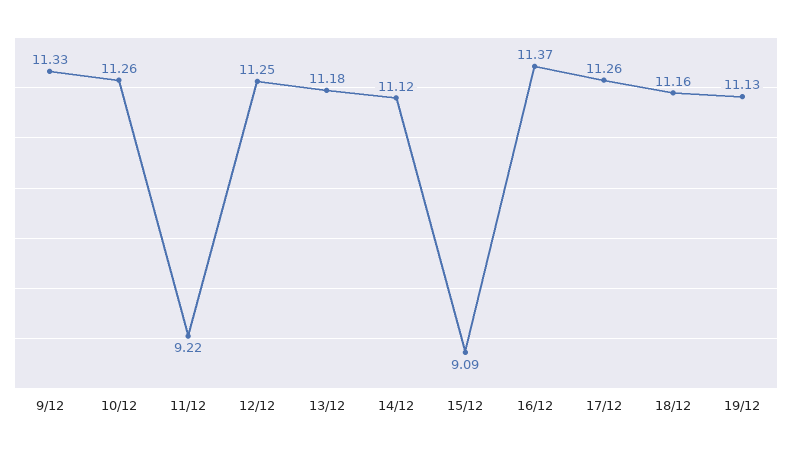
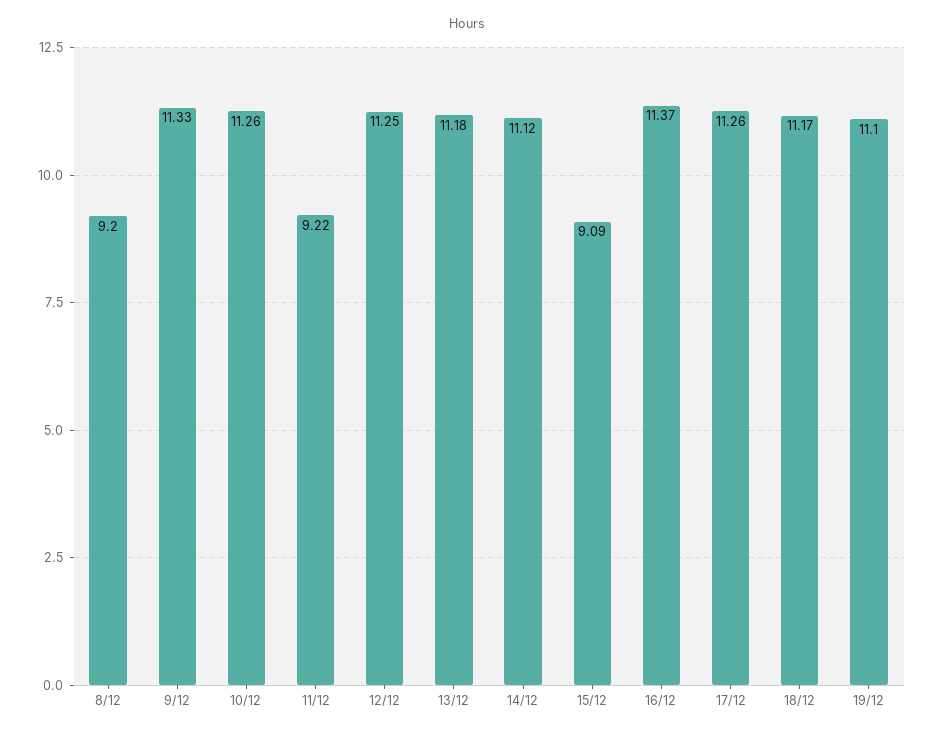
  {
    "9/12": 11.33,
    "10/12": 11.26,
    "11/12": 9.22,
    "12/12": 11.25,
    "13/12": 11.18,
    "14/12": 11.12,
    "15/12": 9.09,
    "16/12": 11.37,
    "17/12": 11.26,
-   "18/12": 11.16,
+   "18/12": 11.17,
-   "19/12": 11.13
+   "19/12": 11.1,
+   "8/12": 9.2
  }

